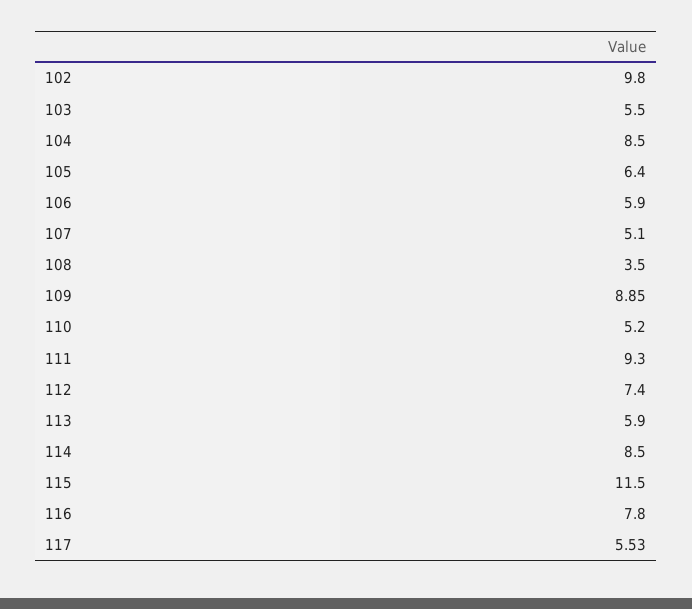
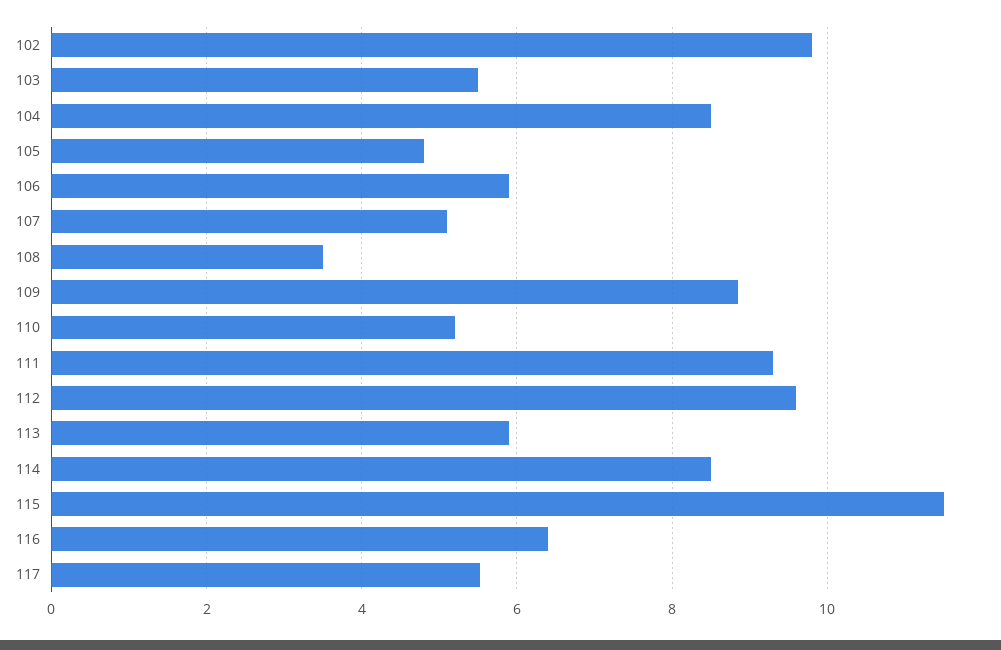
  {
    "102": 9.8,
    "103": 5.5,
    "104": 8.5,
-   "105": 6.4,
+   "105": 4.8,
    "106": 5.9,
    "107": 5.1,
    "108": 3.5,
    "109": 8.85,
    "110": 5.2,
    "111": 9.3,
-   "112": 7.4,
+   "112": 9.6,
    "113": 5.9,
    "114": 8.5,
    "115": 11.5,
-   "116": 7.8,
+   "116": 6.4,
    "117": 5.53
  }

